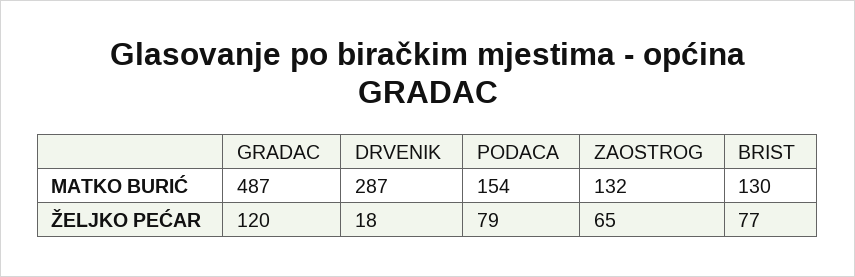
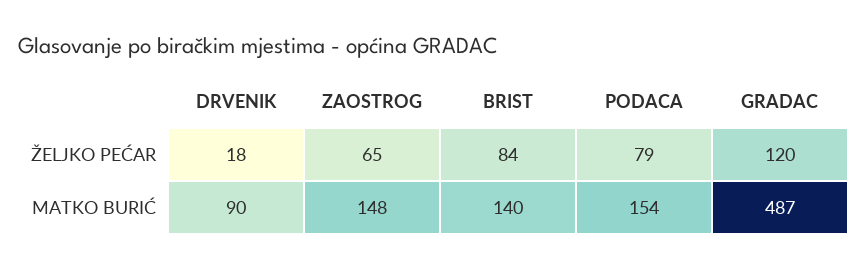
  {
    "GRADAC": {
      "MATKO BURIĆ": 487,
      "ŽELJKO PEĆAR": 120
    },
    "DRVENIK": {
-     "MATKO BURIĆ": 287,
+     "MATKO BURIĆ": 90,
      "ŽELJKO PEĆAR": 18
    },
    "PODACA": {
      "MATKO BURIĆ": 154,
      "ŽELJKO PEĆAR": 79
    },
    "ZAOSTROG": {
-     "MATKO BURIĆ": 132,
+     "MATKO BURIĆ": 148,
      "ŽELJKO PEĆAR": 65
    },
    "BRIST": {
-     "MATKO BURIĆ": 130,
+     "MATKO BURIĆ": 140,
-     "ŽELJKO PEĆAR": 77
+     "ŽELJKO PEĆAR": 84
    }
  }

